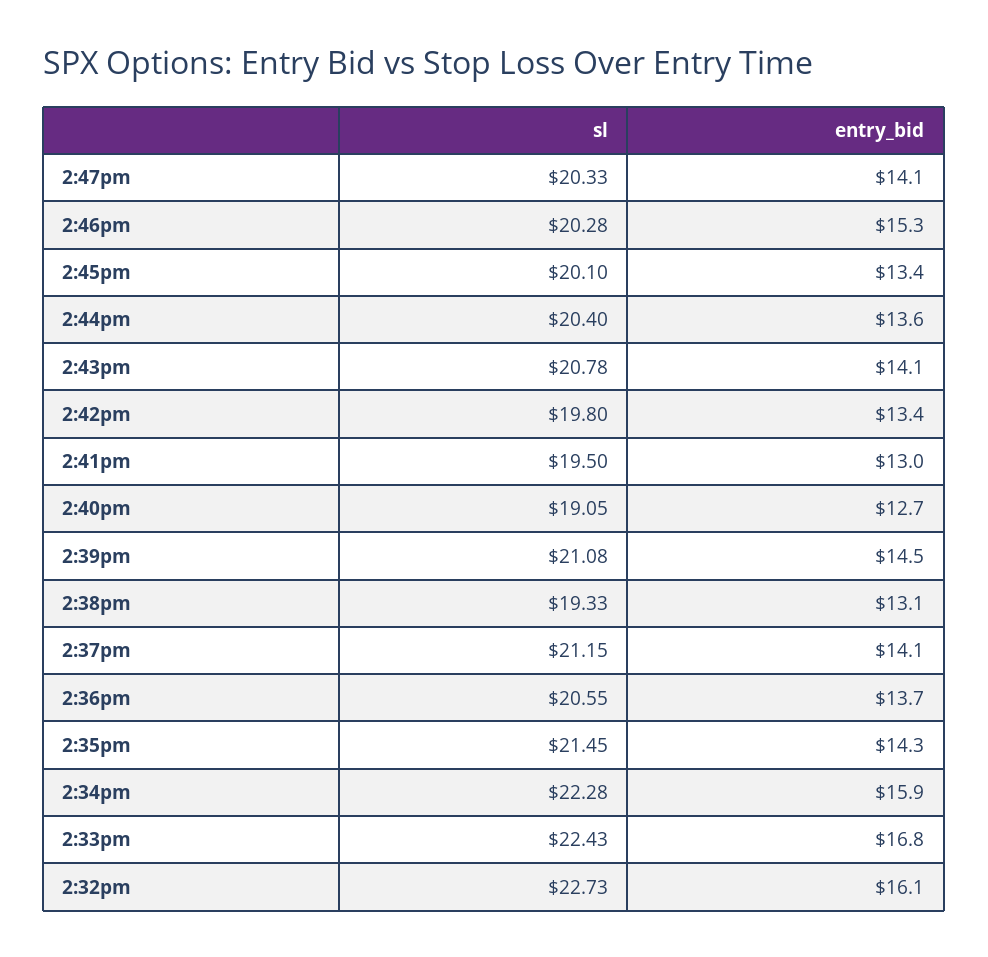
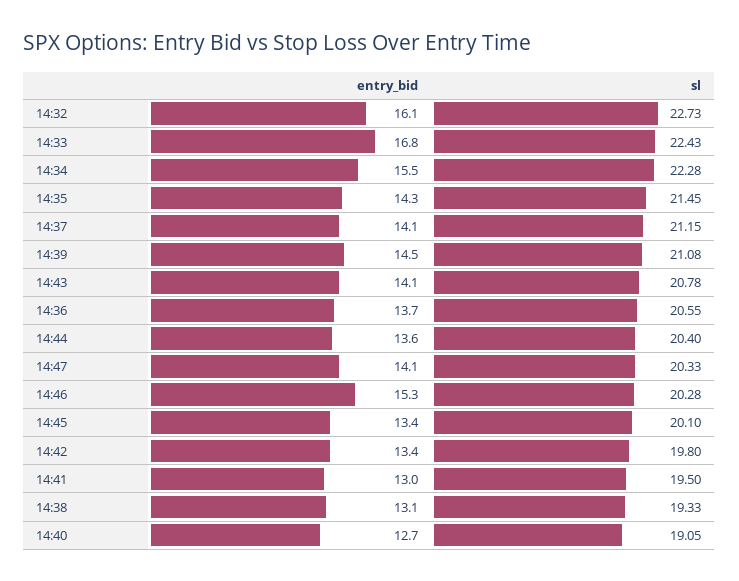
  {
    "sl": {
      "2:47pm": 20.33,
      "2:46pm": 20.28,
      "2:45pm": 20.1,
      "2:44pm": 20.4,
      "2:43pm": 20.78,
      "2:42pm": 19.8,
      "2:41pm": 19.5,
      "2:40pm": 19.05,
      "2:39pm": 21.08,
      "2:38pm": 19.33,
      "2:37pm": 21.15,
      "2:36pm": 20.55,
      "2:35pm": 21.45,
      "2:34pm": 22.28,
      "2:33pm": 22.43,
      "2:32pm": 22.73
    },
    "entry_bid": {
      "2:47pm": 14.1,
      "2:46pm": 15.3,
      "2:45pm": 13.4,
      "2:44pm": 13.6,
      "2:43pm": 14.1,
      "2:42pm": 13.4,
      "2:41pm": 13,
      "2:40pm": 12.7,
      "2:39pm": 14.5,
      "2:38pm": 13.1,
      "2:37pm": 14.1,
      "2:36pm": 13.7,
      "2:35pm": 14.3,
-     "2:34pm": 15.9,
+     "2:34pm": 15.5,
      "2:33pm": 16.8,
      "2:32pm": 16.1
    }
  }

